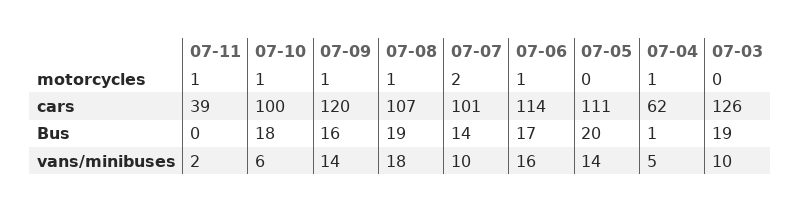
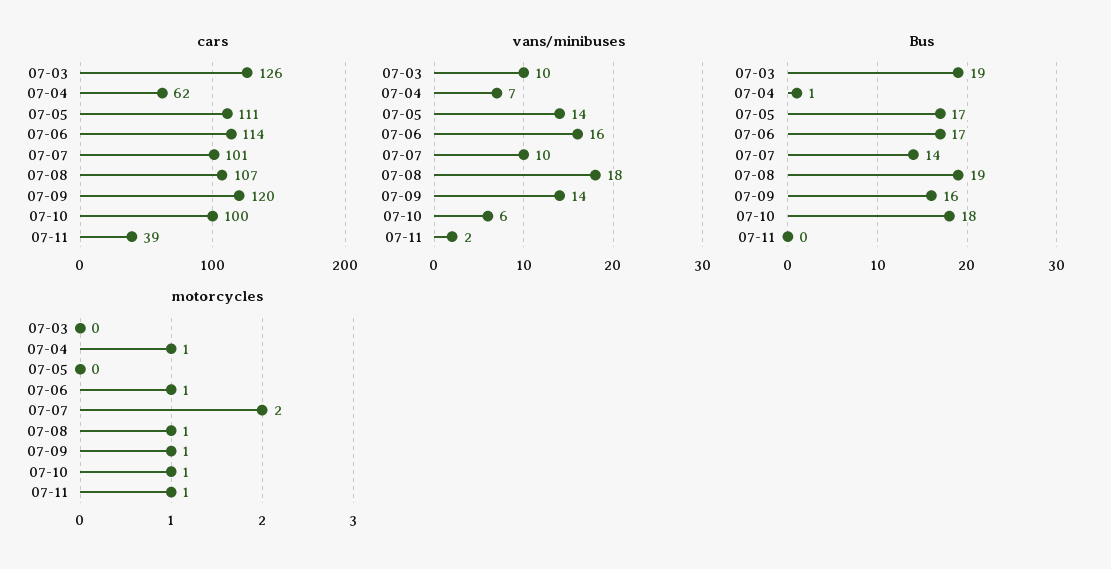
  {
    "motorcycles": {
      "07-11": 1,
      "07-10": 1,
      "07-09": 1,
      "07-08": 1,
      "07-07": 2,
      "07-06": 1,
      "07-05": 0,
      "07-04": 1,
      "07-03": 0
    },
    "cars": {
      "07-11": 39,
      "07-10": 100,
      "07-09": 120,
      "07-08": 107,
      "07-07": 101,
      "07-06": 114,
      "07-05": 111,
      "07-04": 62,
      "07-03": 126
    },
    "Bus": {
      "07-11": 0,
      "07-10": 18,
      "07-09": 16,
      "07-08": 19,
      "07-07": 14,
      "07-06": 17,
-     "07-05": 20,
+     "07-05": 17,
      "07-04": 1,
      "07-03": 19
    },
    "vans/minibuses": {
      "07-11": 2,
      "07-10": 6,
      "07-09": 14,
      "07-08": 18,
      "07-07": 10,
      "07-06": 16,
      "07-05": 14,
-     "07-04": 5,
+     "07-04": 7,
      "07-03": 10
    }
  }

